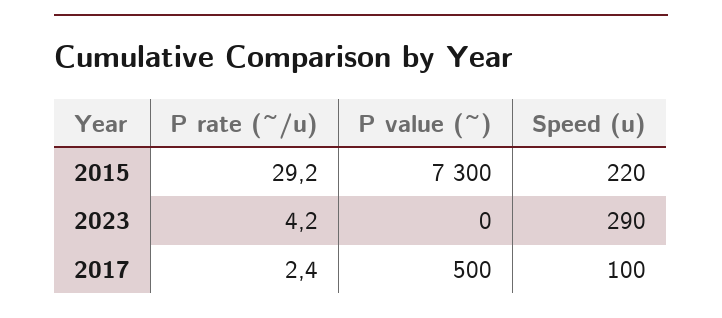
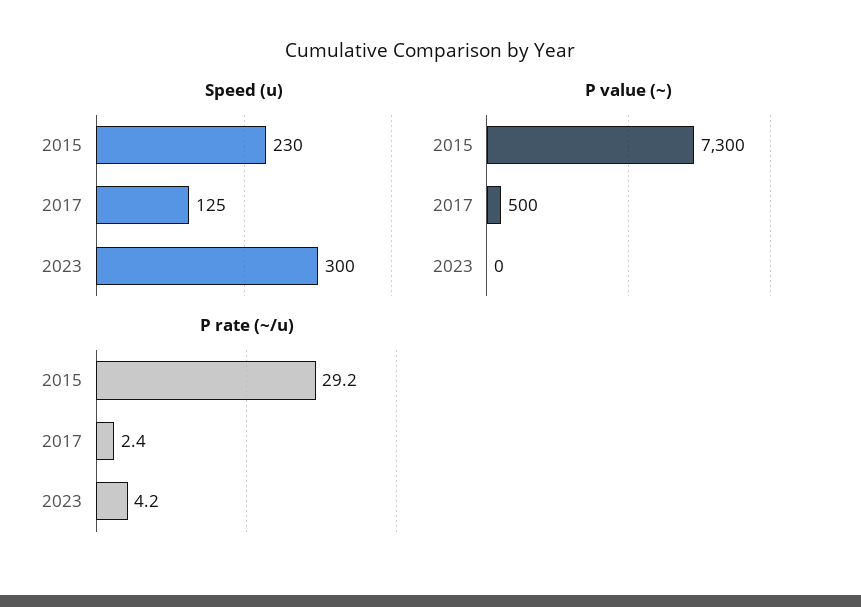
  {
    "P rate (~/u)": {
      "2015": 29.2,
      "2023": 4.2,
      "2017": 2.4
    },
    "P value (~)": {
      "2015": 7300,
      "2023": 0,
      "2017": 500
    },
    "Speed (u)": {
-     "2015": 220,
+     "2015": 230,
-     "2023": 290,
+     "2023": 300,
-     "2017": 100
+     "2017": 125
    }
  }

